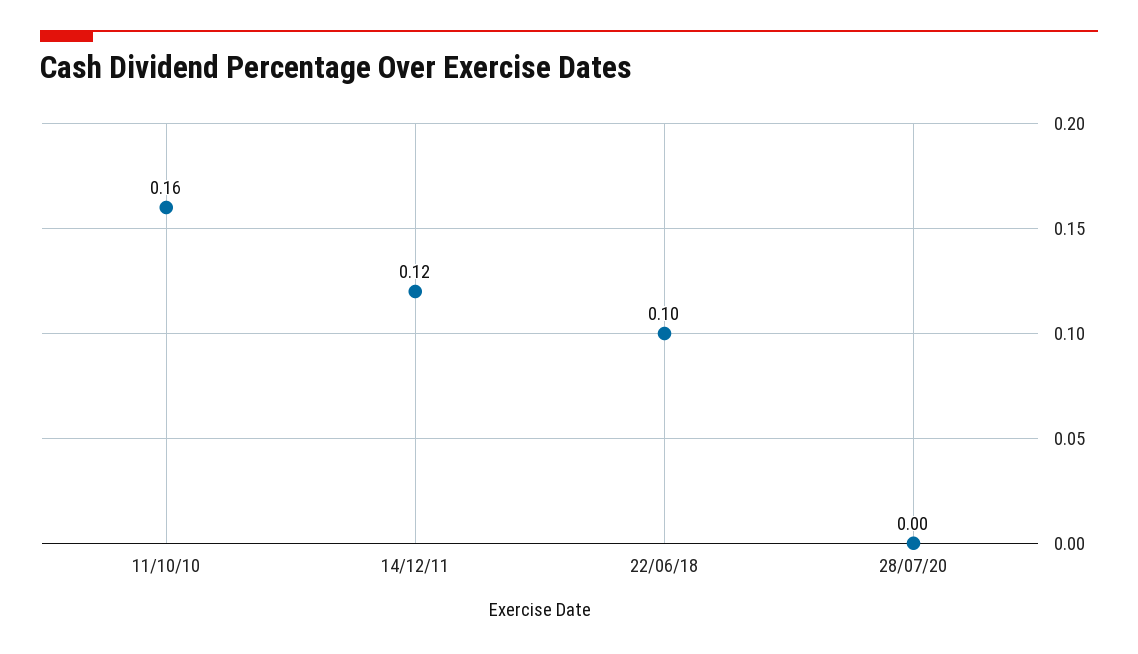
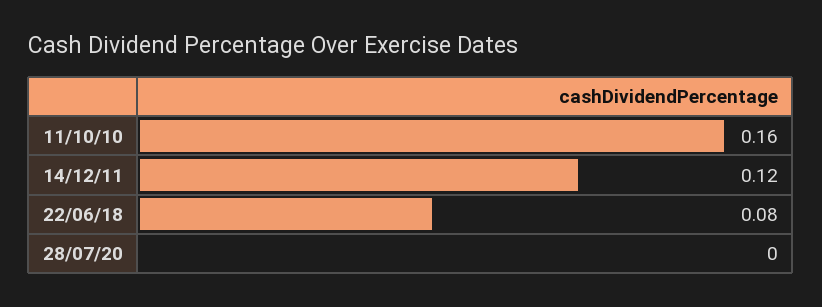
  {
    "11/10/10": 0.16,
    "14/12/11": 0.12,
-   "22/06/18": 0.1,
+   "22/06/18": 0.08,
    "28/07/20": 0
  }

